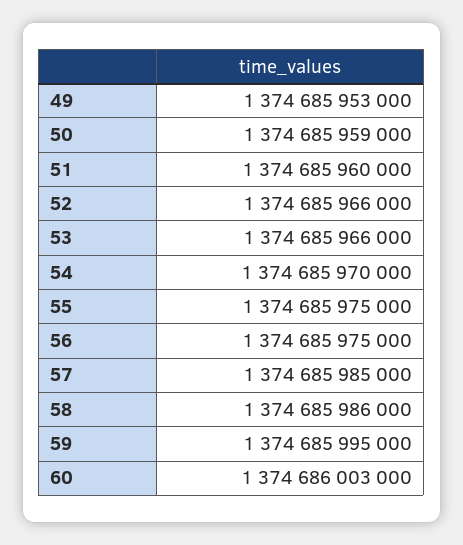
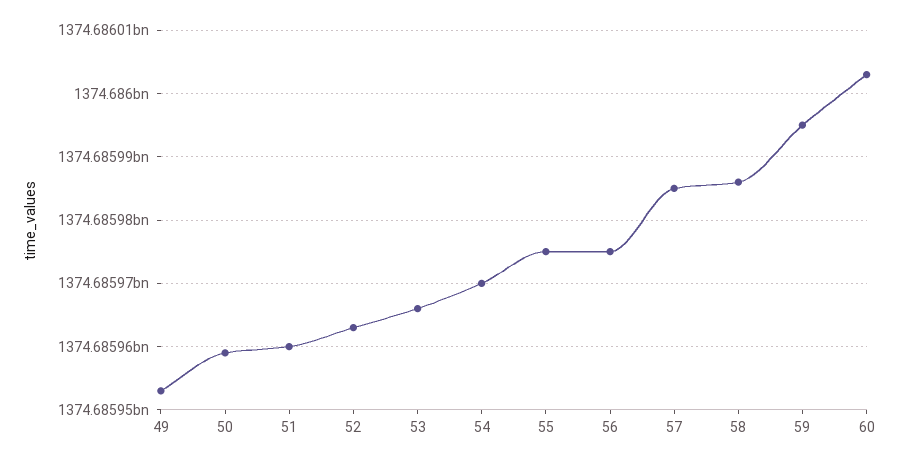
  {
    "49": 1374685953000,
    "50": 1374685959000,
    "51": 1374685960000,
-   "52": 1374685966000,
+   "52": 1374685963000,
    "53": 1374685966000,
    "54": 1374685970000,
    "55": 1374685975000,
    "56": 1374685975000,
    "57": 1374685985000,
    "58": 1374685986000,
    "59": 1374685995000,
    "60": 1374686003000
  }

